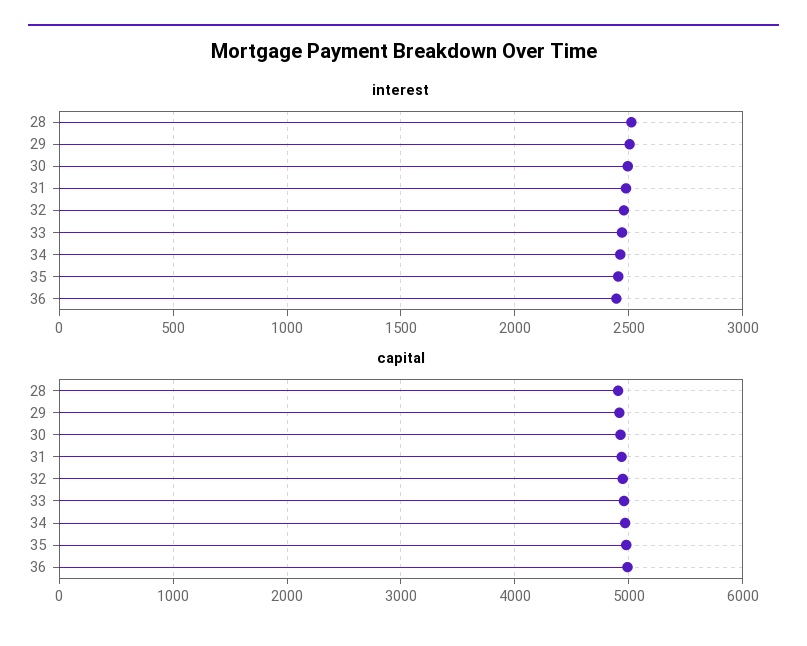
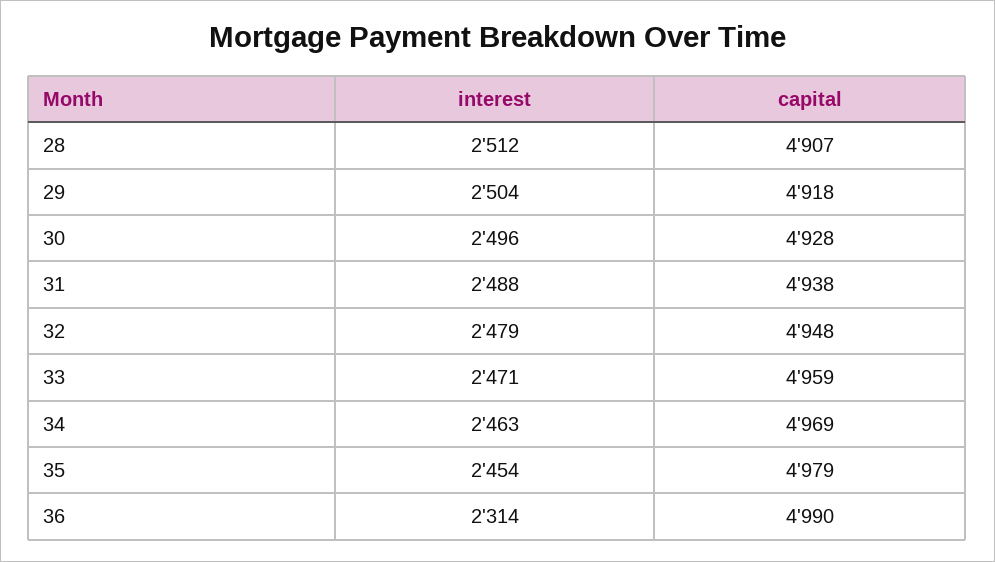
  {
    "interest": {
      "28": 2512,
      "29": 2504,
      "30": 2496,
      "31": 2488,
      "32": 2479,
      "33": 2471,
      "34": 2463,
      "35": 2454,
-     "36": 2450
+     "36": 2314
    },
    "capital": {
      "28": 4907,
      "29": 4918,
      "30": 4928,
      "31": 4938,
      "32": 4948,
      "33": 4959,
      "34": 4969,
      "35": 4979,
      "36": 4990
    }
  }

